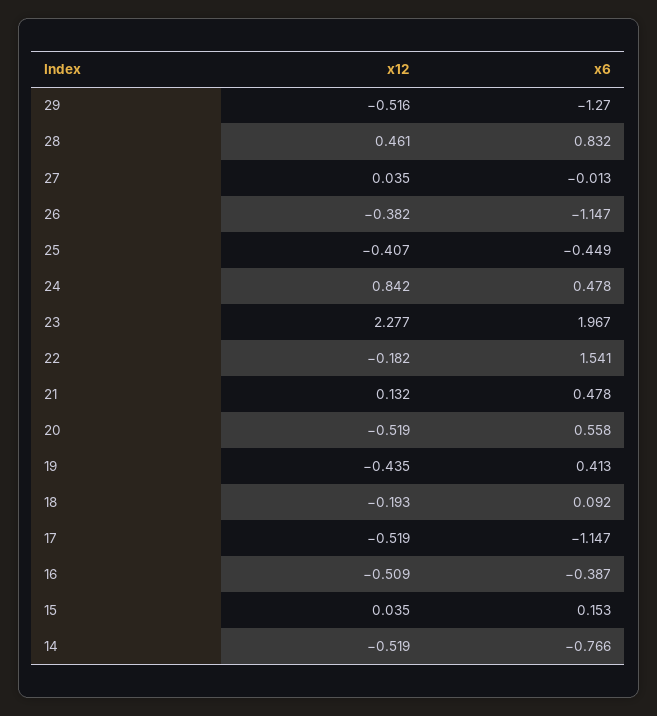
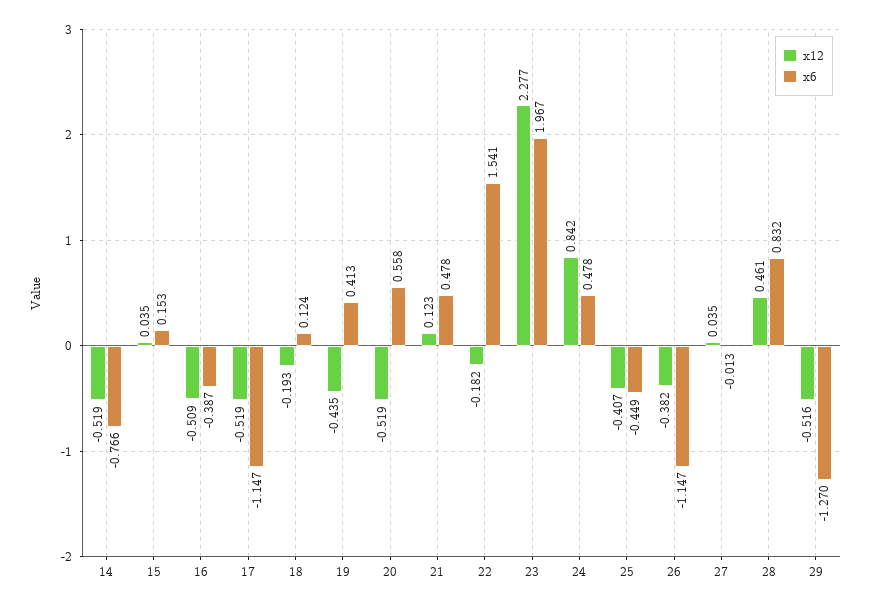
  {
    "x12": {
      "29": -0.516,
      "28": 0.461,
      "27": 0.035,
      "26": -0.382,
      "25": -0.407,
      "24": 0.842,
      "23": 2.277,
      "22": -0.182,
-     "21": 0.132,
+     "21": 0.123,
      "20": -0.519,
      "19": -0.435,
      "18": -0.193,
      "17": -0.519,
      "16": -0.509,
      "15": 0.035,
      "14": -0.519
    },
    "x6": {
      "29": -1.27,
      "28": 0.832,
      "27": -0.013,
      "26": -1.147,
      "25": -0.449,
      "24": 0.478,
      "23": 1.967,
      "22": 1.541,
      "21": 0.478,
      "20": 0.558,
      "19": 0.413,
-     "18": 0.092,
+     "18": 0.124,
      "17": -1.147,
      "16": -0.387,
      "15": 0.153,
      "14": -0.766
    }
  }

